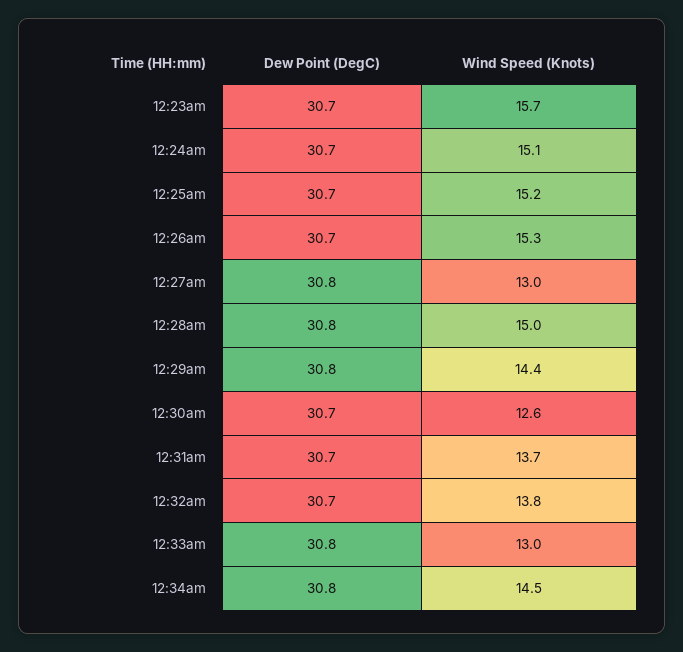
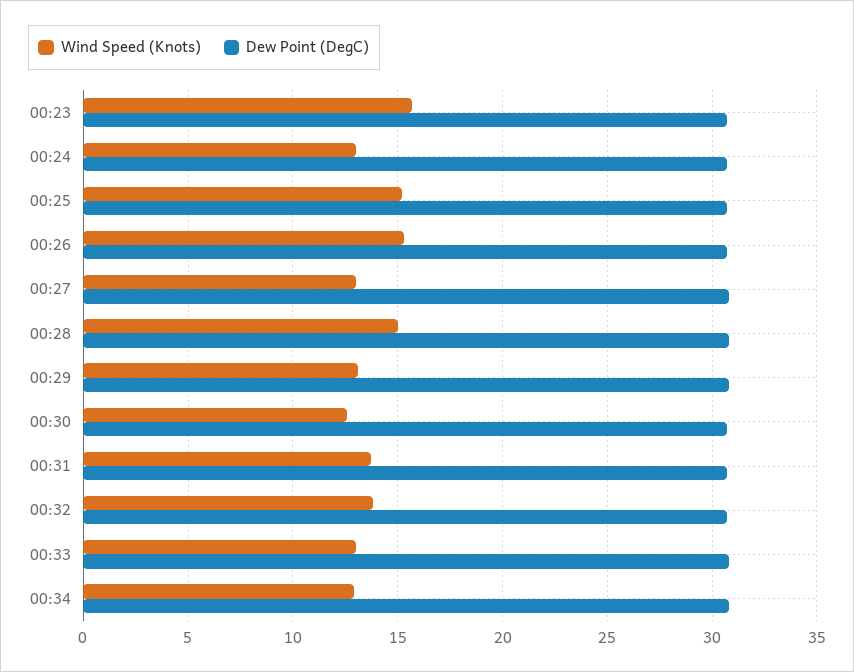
  {
    "Dew Point (DegC)": {
      "12:23am": 30.7,
      "12:24am": 30.7,
      "12:25am": 30.7,
      "12:26am": 30.7,
      "12:27am": 30.8,
      "12:28am": 30.8,
      "12:29am": 30.8,
      "12:30am": 30.7,
      "12:31am": 30.7,
      "12:32am": 30.7,
      "12:33am": 30.8,
      "12:34am": 30.8
    },
    "Wind Speed (Knots)": {
      "12:23am": 15.7,
-     "12:24am": 15.1,
+     "12:24am": 13,
      "12:25am": 15.2,
      "12:26am": 15.3,
      "12:27am": 13,
      "12:28am": 15,
-     "12:29am": 14.4,
+     "12:29am": 13,
      "12:30am": 12.6,
      "12:31am": 13.7,
      "12:32am": 13.8,
      "12:33am": 13,
-     "12:34am": 14.5
+     "12:34am": 13
    }
  }

